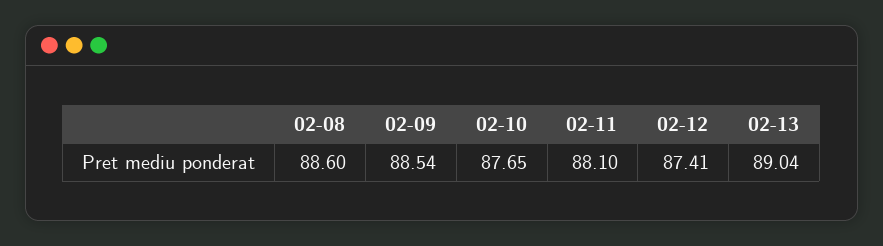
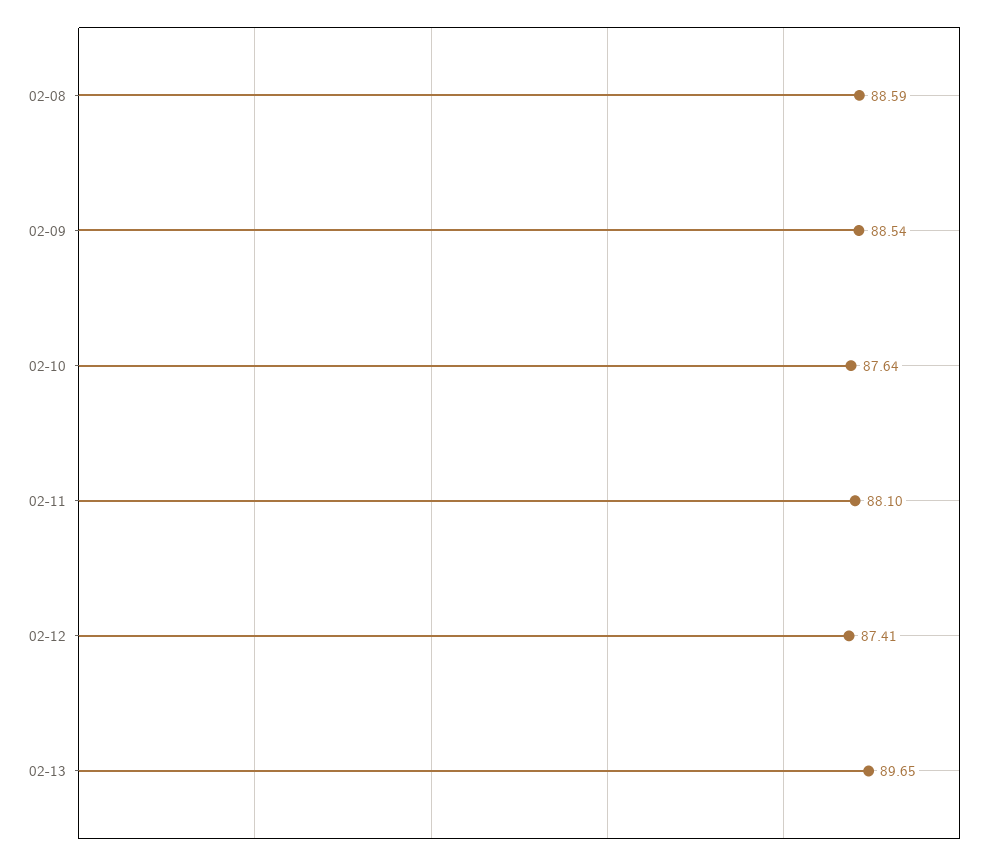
  {
-   "02-08": 88.6,
+   "02-08": 88.59,
    "02-09": 88.54,
-   "02-10": 87.65,
+   "02-10": 87.64,
    "02-11": 88.1,
    "02-12": 87.41,
-   "02-13": 89.04
+   "02-13": 89.65
  }

